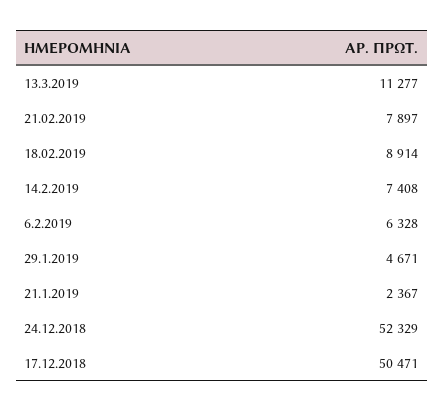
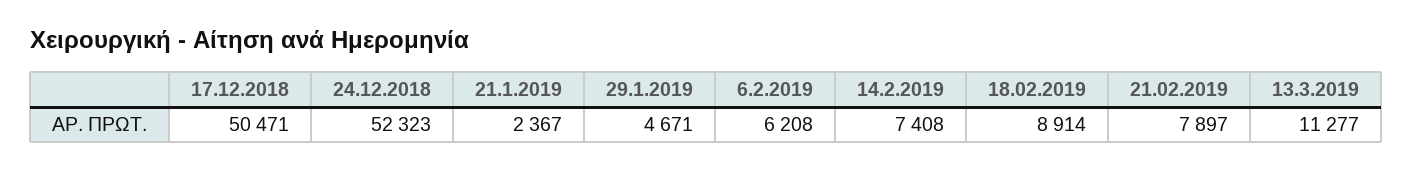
  {
    "13.3.2019": 11277,
    "21.02.2019": 7897,
    "18.02.2019": 8914,
    "14.2.2019": 7408,
-   "6.2.2019": 6328,
+   "6.2.2019": 6208,
    "29.1.2019": 4671,
    "21.1.2019": 2367,
-   "24.12.2018": 52329,
+   "24.12.2018": 52323,
    "17.12.2018": 50471
  }

